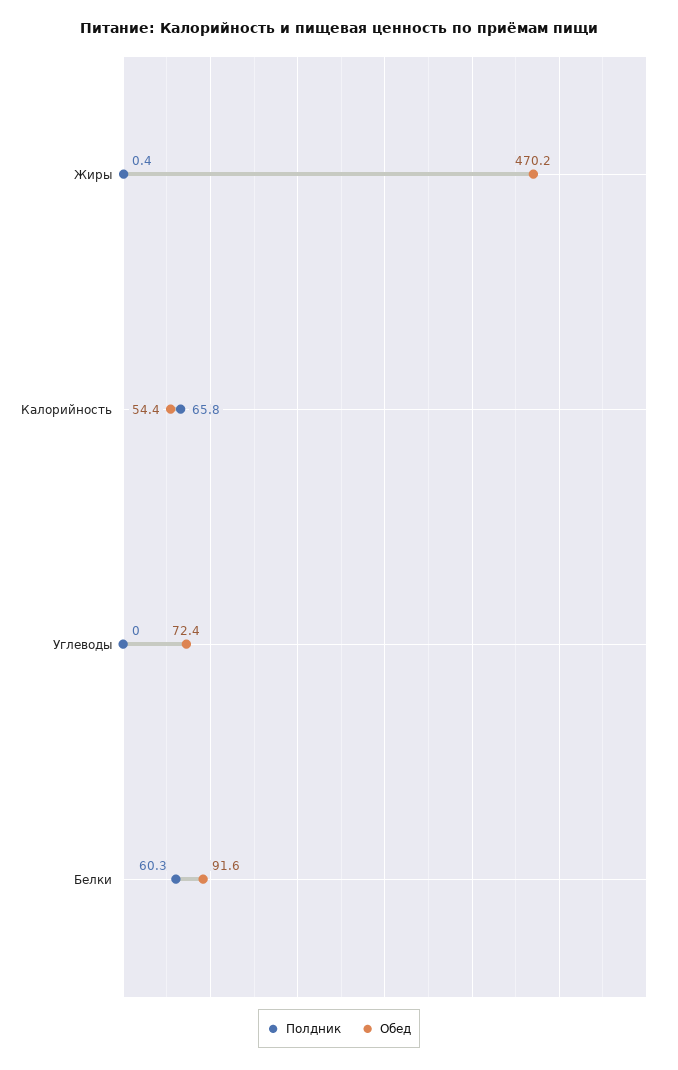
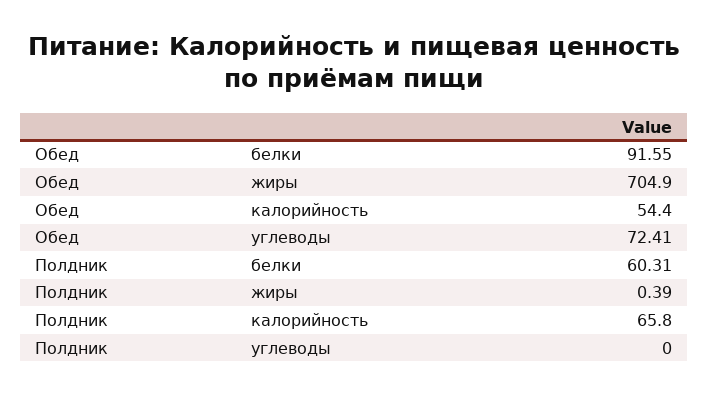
  {
    "Полдник": {
      "Жиры": 0.39,
      "Калорийность": 65.8,
      "Углеводы": 0,
      "Белки": 60.31
    },
    "Обед": {
-     "Жиры": 470.2,
+     "Жиры": 704.9,
      "Калорийность": 54.4,
      "Углеводы": 72.41,
      "Белки": 91.55
    }
  }

